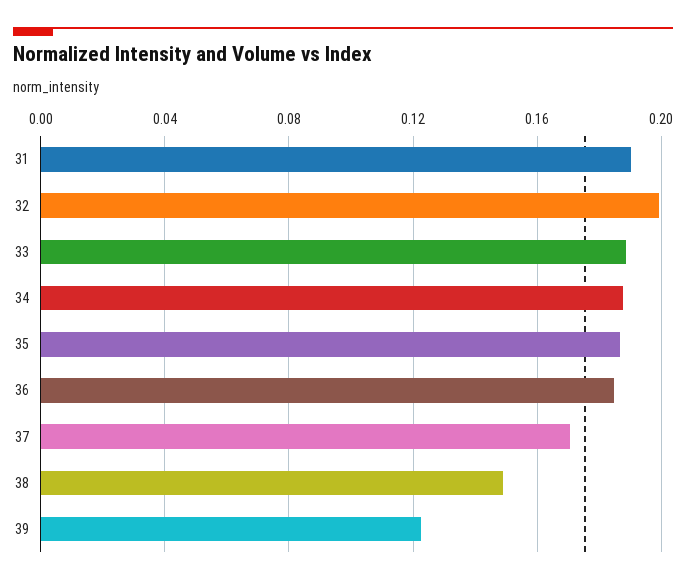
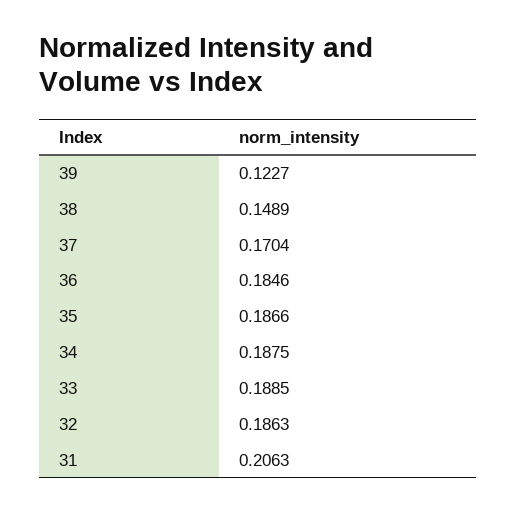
  {
-   "31": 0.19,
+   "31": 0.2063,
-   "32": 0.2,
+   "32": 0.1863,
    "33": 0.1885,
    "34": 0.1875,
    "35": 0.1866,
    "36": 0.1846,
    "37": 0.1704,
    "38": 0.1489,
    "39": 0.1227
  }

